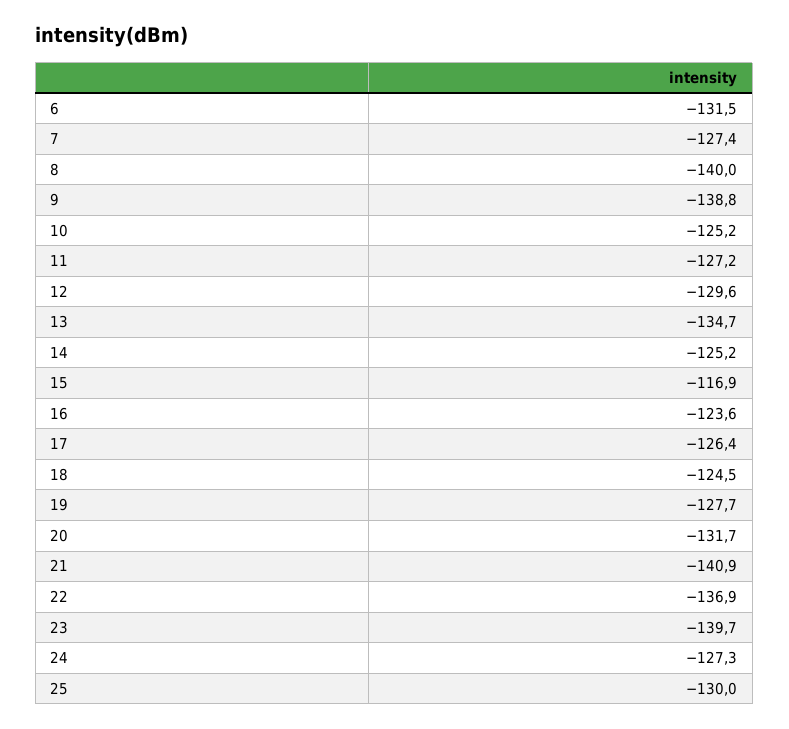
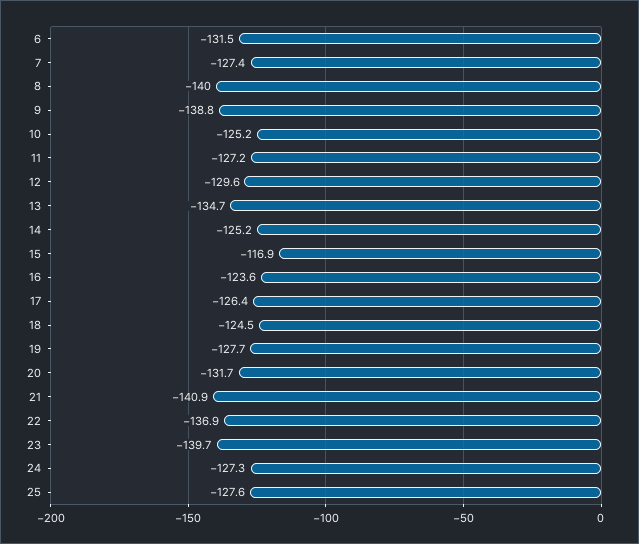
  {
    "6": -131.5,
    "7": -127.4,
    "8": -140,
    "9": -138.8,
    "10": -125.2,
    "11": -127.2,
    "12": -129.6,
    "13": -134.7,
    "14": -125.2,
    "15": -116.9,
    "16": -123.6,
    "17": -126.4,
    "18": -124.5,
    "19": -127.7,
    "20": -131.7,
    "21": -140.9,
    "22": -136.9,
    "23": -139.7,
    "24": -127.3,
-   "25": -130
+   "25": -127.6
  }

